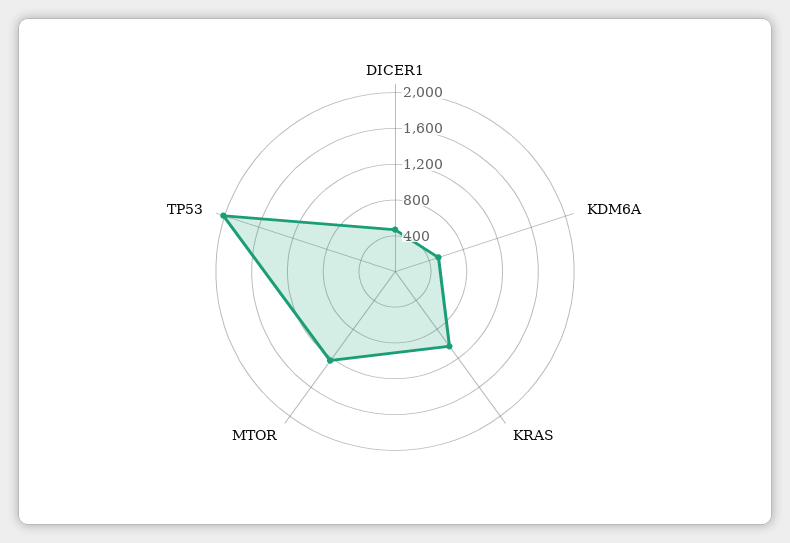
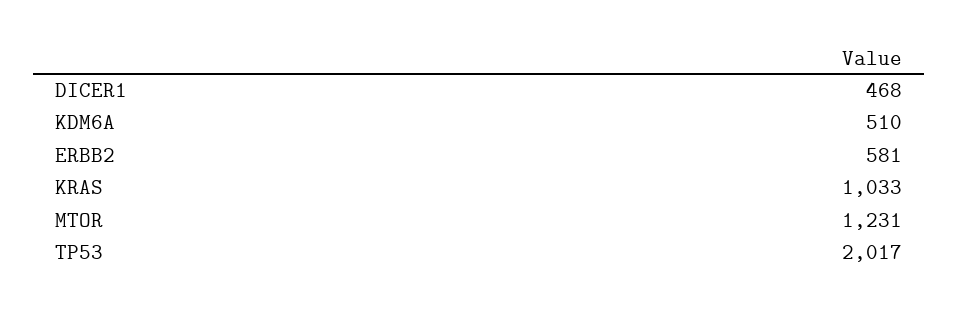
  {
    "DICER1": 468,
    "KDM6A": 510,
    "KRAS": 1033,
    "MTOR": 1231,
-   "TP53": 2017
+   "TP53": 2017,
+   "ERBB2": 581
  }

